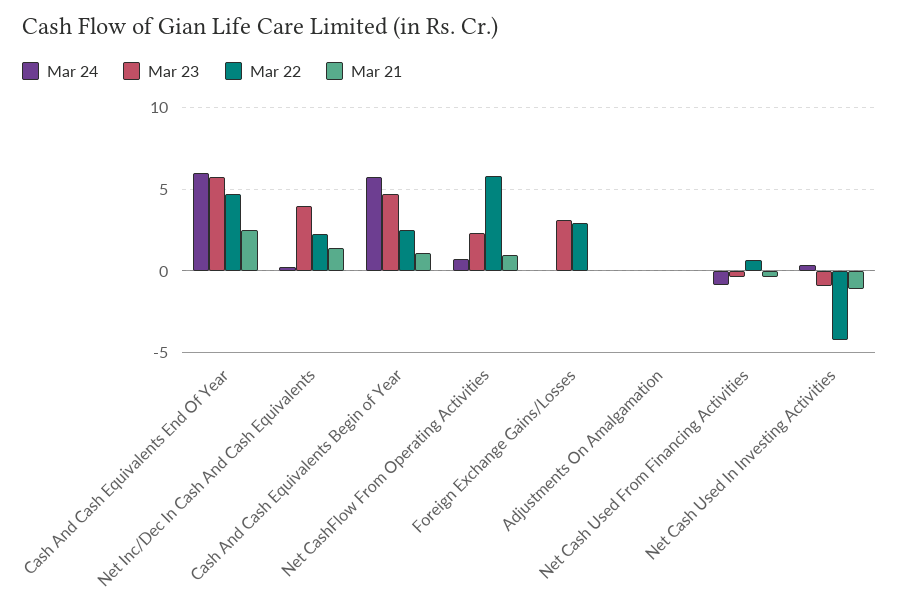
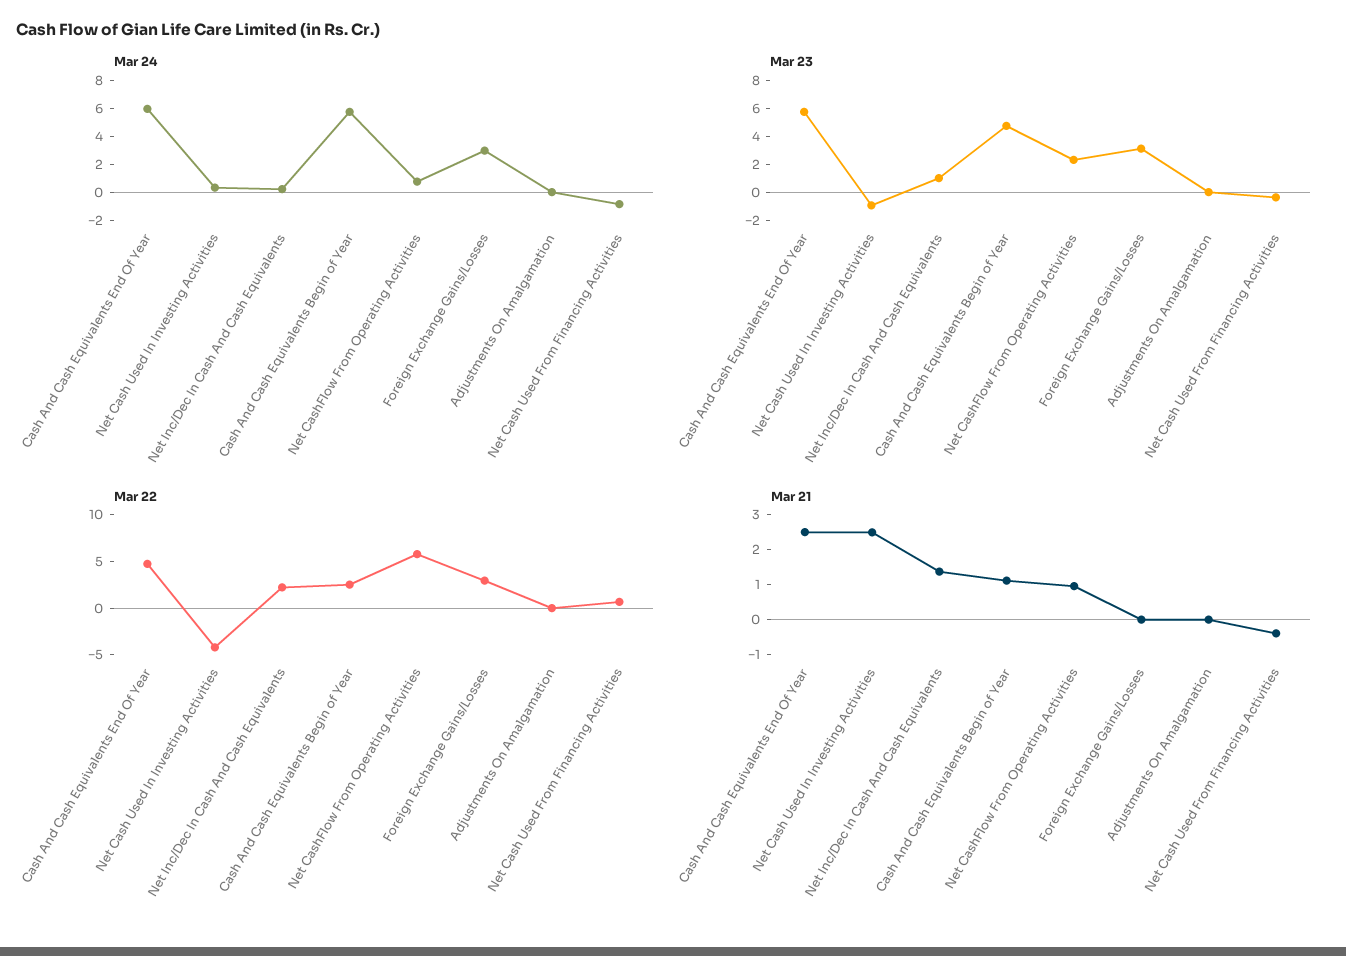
  {
    "Mar 24": {
      "Cash And Cash Equivalents End Of Year": 6,
      "Net Inc/Dec In Cash And Cash Equivalents": 0,
      "Cash And Cash Equivalents Begin of Year": 6,
      "Net CashFlow From Operating Activities": 1,
-     "Foreign Exchange Gains/Losses": 0,
+     "Foreign Exchange Gains/Losses": 3,
      "Adjustments On Amalgamation": 0,
      "Net Cash Used From Financing Activities": -1,
      "Net Cash Used In Investing Activities": 0.5
    },
    "Mar 23": {
      "Cash And Cash Equivalents End Of Year": 6,
-     "Net Inc/Dec In Cash And Cash Equivalents": 4,
+     "Net Inc/Dec In Cash And Cash Equivalents": 1,
      "Cash And Cash Equivalents Begin of Year": 4.5,
      "Net CashFlow From Operating Activities": 2.5,
      "Foreign Exchange Gains/Losses": 3,
      "Adjustments On Amalgamation": 0,
      "Net Cash Used From Financing Activities": -0.5,
      "Net Cash Used In Investing Activities": -1
    },
    "Mar 22": {
      "Cash And Cash Equivalents End Of Year": 4.5,
      "Net Inc/Dec In Cash And Cash Equivalents": 2,
      "Cash And Cash Equivalents Begin of Year": 2.5,
      "Net CashFlow From Operating Activities": 6,
      "Foreign Exchange Gains/Losses": 3,
      "Adjustments On Amalgamation": 0,
      "Net Cash Used From Financing Activities": 0.5,
      "Net Cash Used In Investing Activities": -4
    },
    "Mar 21": {
      "Cash And Cash Equivalents End Of Year": 2.5,
      "Net Inc/Dec In Cash And Cash Equivalents": 1.5,
      "Cash And Cash Equivalents Begin of Year": 1,
      "Net CashFlow From Operating Activities": 1,
      "Foreign Exchange Gains/Losses": 0,
      "Adjustments On Amalgamation": 0,
      "Net Cash Used From Financing Activities": -0.5,
-     "Net Cash Used In Investing Activities": -1
+     "Net Cash Used In Investing Activities": 2.5
    }
  }

